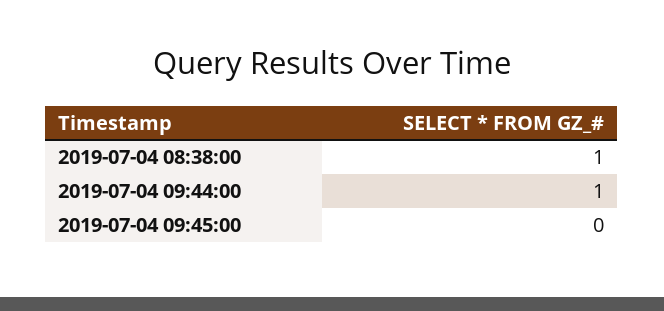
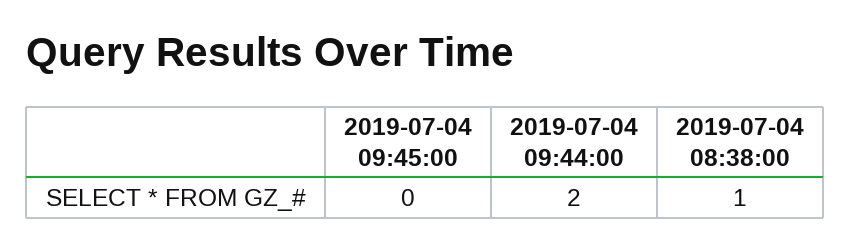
  {
    "2019-07-04 08:38:00": 1,
-   "2019-07-04 09:44:00": 1,
+   "2019-07-04 09:44:00": 2,
    "2019-07-04 09:45:00": 0
  }

